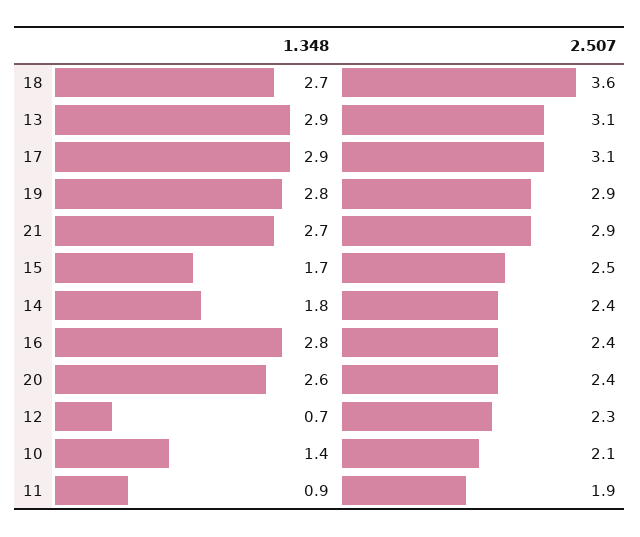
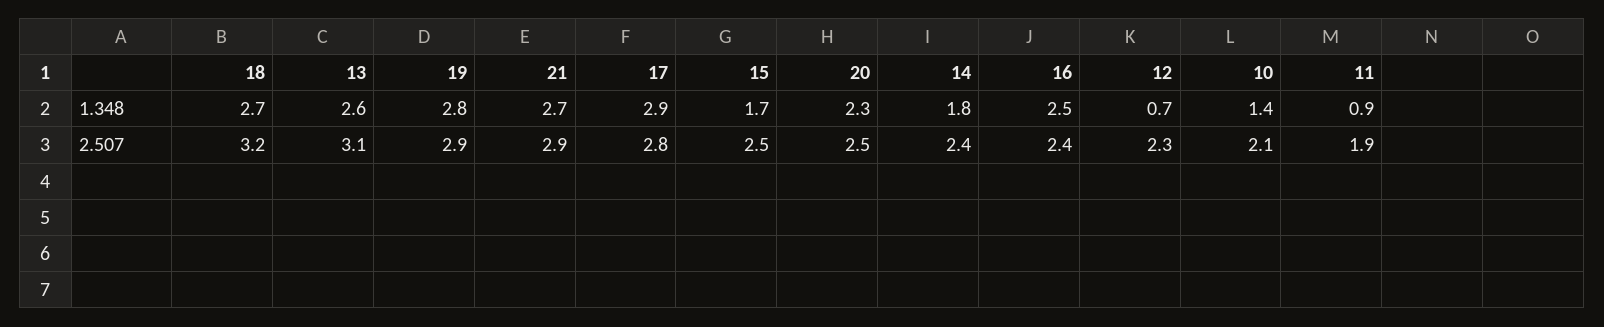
  {
    "1.348": {
      "18": 2.7,
-     "13": 2.9,
+     "13": 2.6,
      "17": 2.9,
      "19": 2.8,
      "21": 2.7,
      "15": 1.7,
      "14": 1.8,
-     "16": 2.8,
+     "16": 2.5,
-     "20": 2.6,
+     "20": 2.3,
      "12": 0.7,
      "10": 1.4,
      "11": 0.9
    },
    "2.507": {
-     "18": 3.6,
+     "18": 3.2,
      "13": 3.1,
-     "17": 3.1,
+     "17": 2.8,
      "19": 2.9,
      "21": 2.9,
      "15": 2.5,
      "14": 2.4,
      "16": 2.4,
-     "20": 2.4,
+     "20": 2.5,
      "12": 2.3,
      "10": 2.1,
      "11": 1.9
    }
  }

